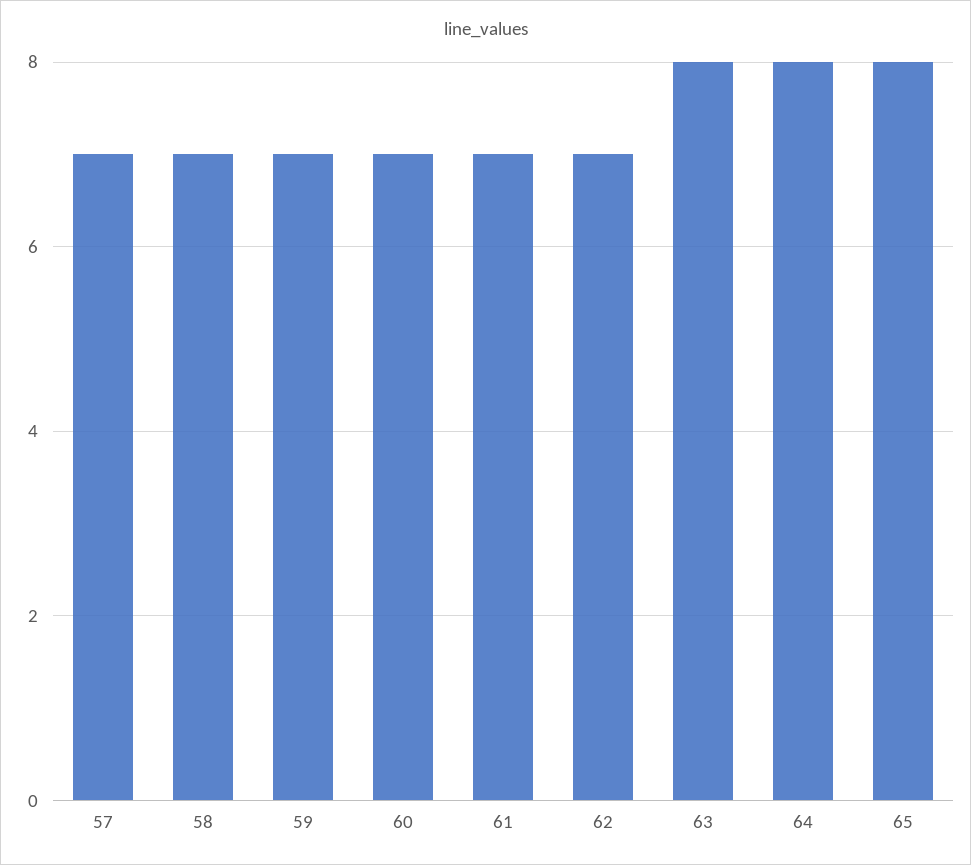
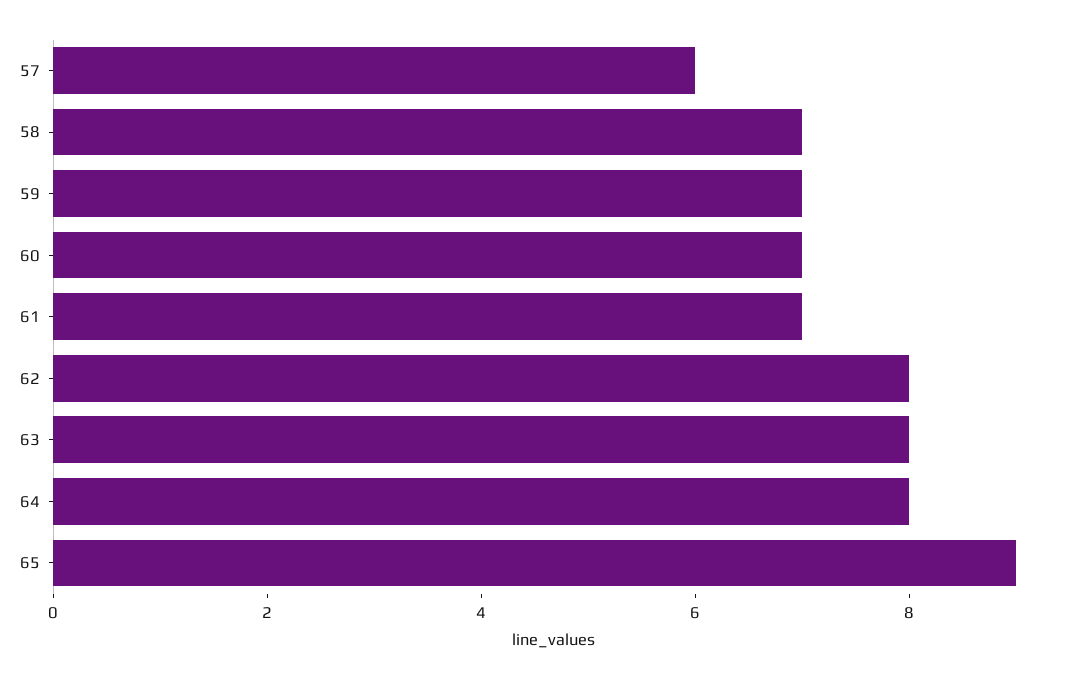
  {
-   "57": 7,
+   "57": 6,
    "58": 7,
    "59": 7,
    "60": 7,
    "61": 7,
-   "62": 7,
+   "62": 8,
    "63": 8,
    "64": 8,
-   "65": 8
+   "65": 9
  }

